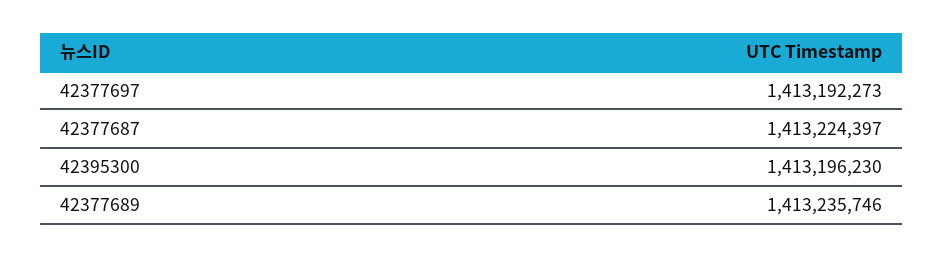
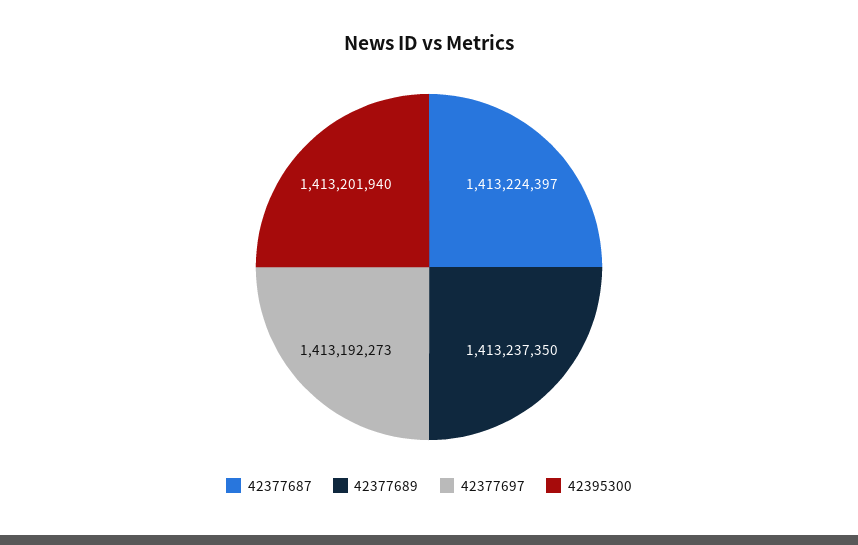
  {
    "42377697": 1413192273,
    "42377687": 1413224397,
-   "42395300": 1413196230,
+   "42395300": 1413201940,
-   "42377689": 1413235746
+   "42377689": 1413237350
  }

